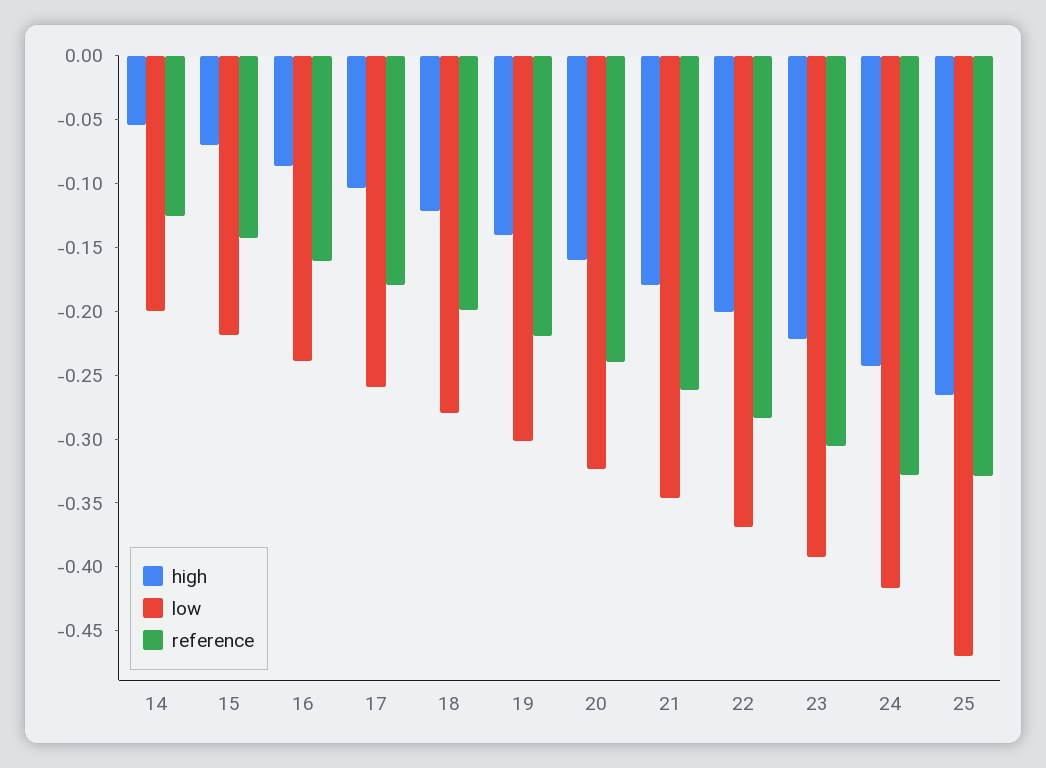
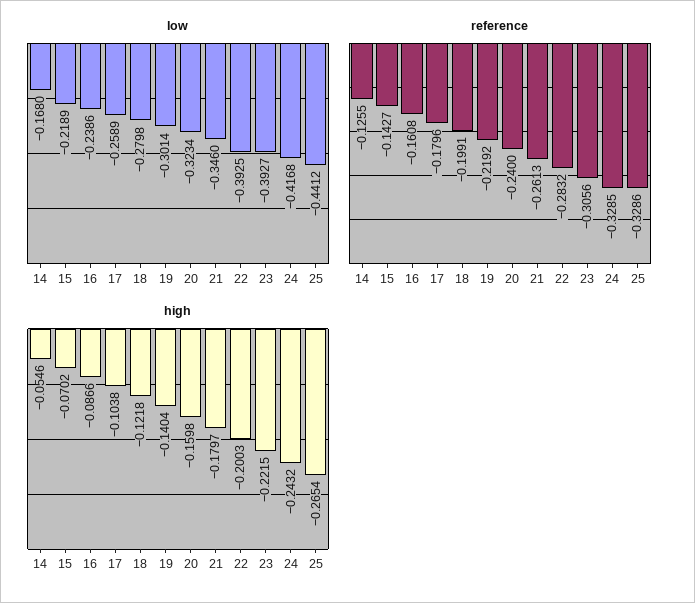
  {
    "high": {
      "14": -0.0546,
      "15": -0.0702,
      "16": -0.0866,
      "17": -0.1038,
      "18": -0.1218,
      "19": -0.1404,
      "20": -0.1598,
      "21": -0.1797,
      "22": -0.2003,
      "23": -0.2215,
      "24": -0.2432,
      "25": -0.2654
    },
    "low": {
-     "14": -0.2,
+     "14": -0.168,
      "15": -0.2189,
      "16": -0.2386,
      "17": -0.2589,
      "18": -0.2798,
      "19": -0.3014,
      "20": -0.3234,
      "21": -0.346,
-     "22": -0.37,
+     "22": -0.3925,
      "23": -0.3927,
      "24": -0.4168,
-     "25": -0.47
+     "25": -0.4412
    },
    "reference": {
      "14": -0.1255,
      "15": -0.1427,
      "16": -0.1608,
      "17": -0.1796,
      "18": -0.1991,
      "19": -0.2192,
      "20": -0.24,
      "21": -0.2613,
      "22": -0.2832,
      "23": -0.3056,
      "24": -0.3285,
      "25": -0.3286
    }
  }

